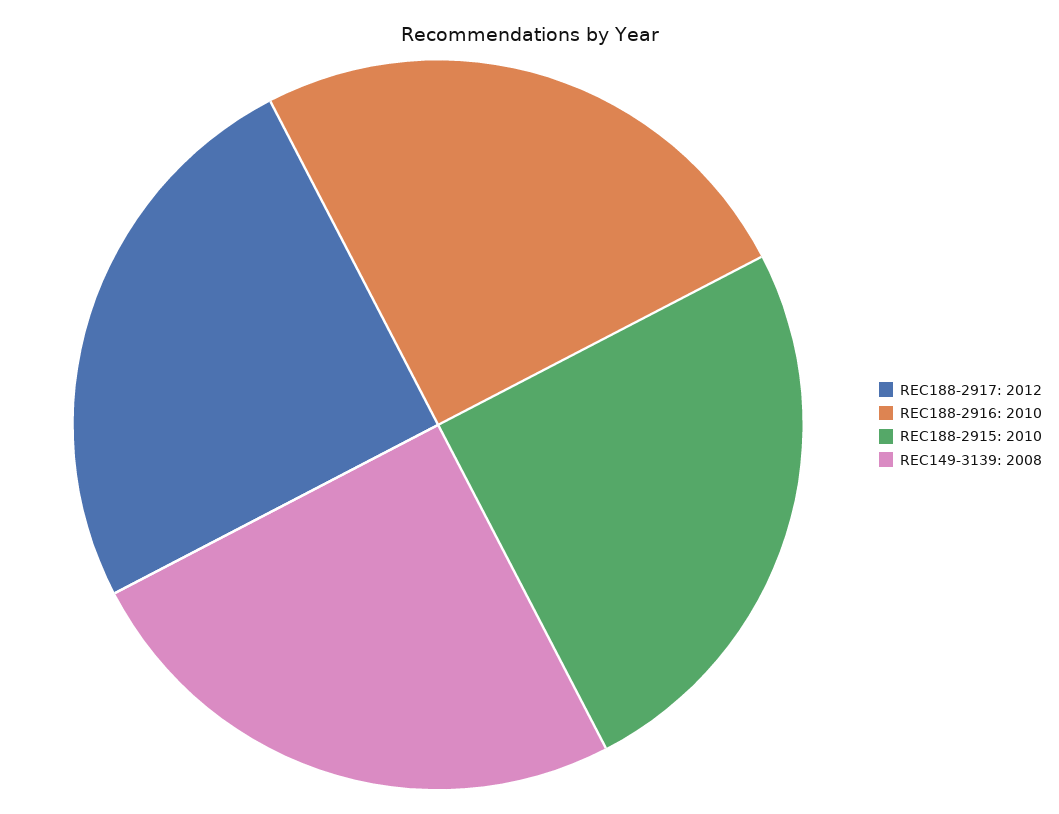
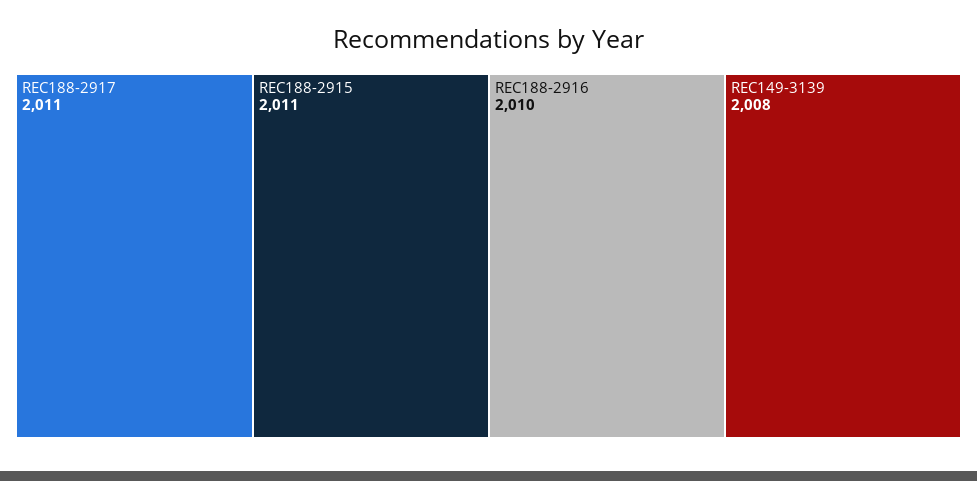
  {
-   "REC188-2917": 2012,
+   "REC188-2917": 2011,
    "REC188-2916": 2010,
-   "REC188-2915": 2010,
+   "REC188-2915": 2011,
    "REC149-3139": 2008
  }

